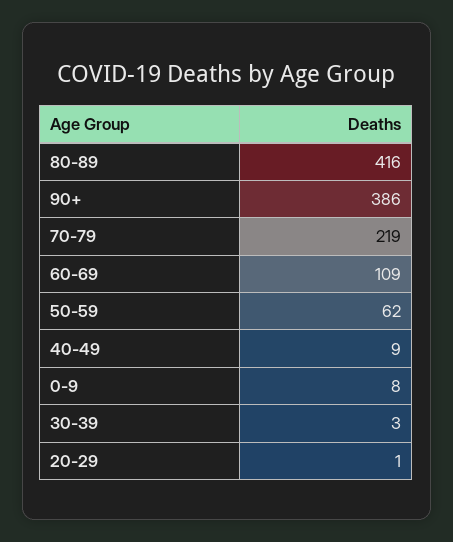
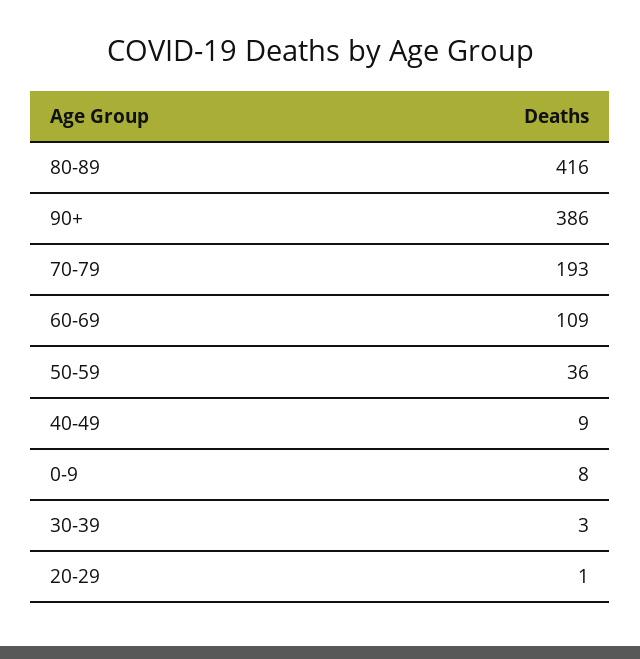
  {
    "80-89": 416,
    "90+": 386,
-   "70-79": 219,
+   "70-79": 193,
    "60-69": 109,
-   "50-59": 62,
+   "50-59": 36,
    "40-49": 9,
    "0-9": 8,
    "30-39": 3,
    "20-29": 1
  }

